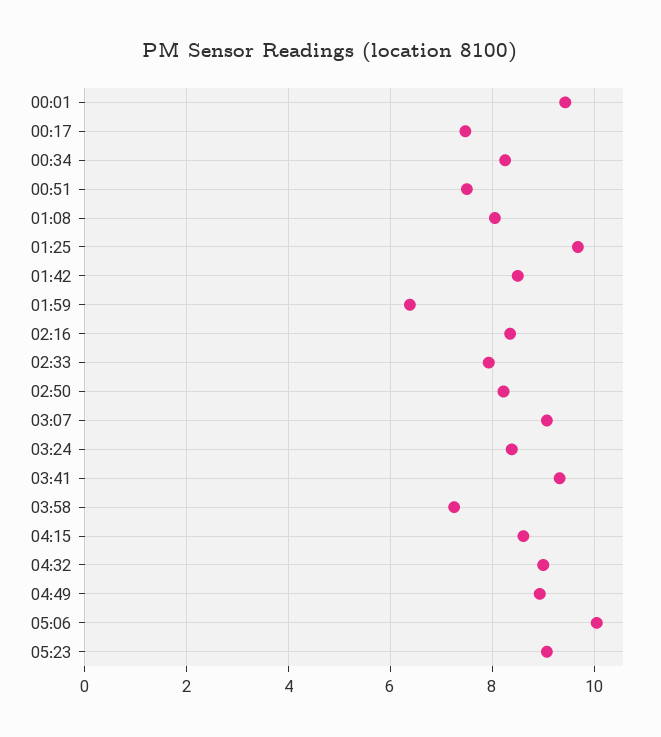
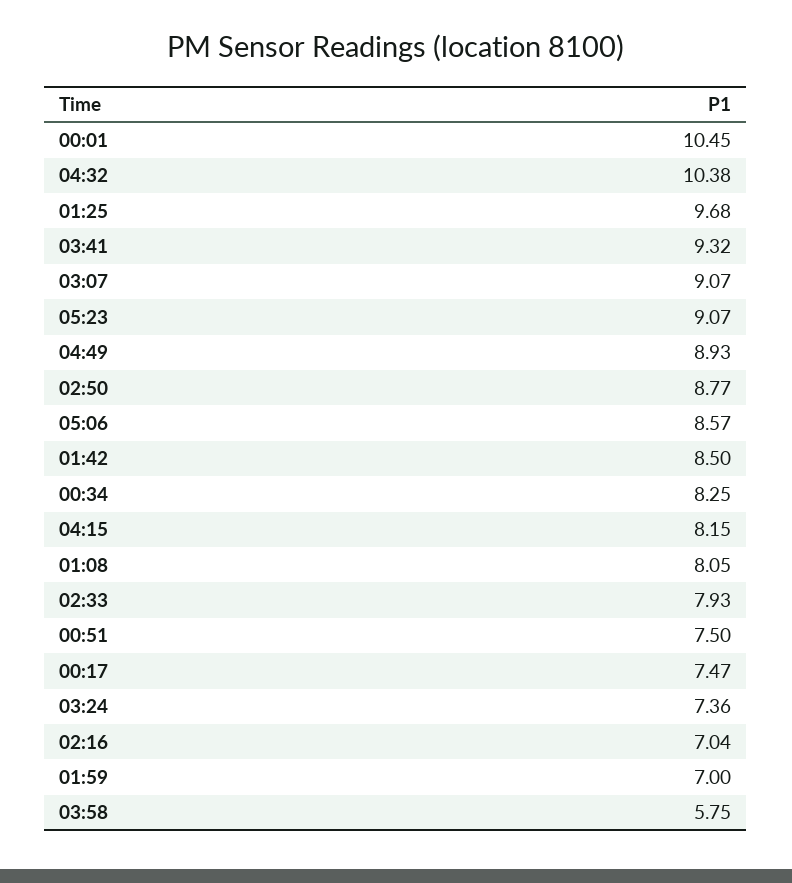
  {
-   "00:01": 9.4,
+   "00:01": 10.45,
    "00:17": 7.47,
    "00:34": 8.25,
    "00:51": 7.5,
    "01:08": 8.05,
    "01:25": 9.68,
    "01:42": 8.5,
-   "01:59": 6.4,
+   "01:59": 7,
-   "02:16": 8.4,
+   "02:16": 7.04,
    "02:33": 7.93,
-   "02:50": 8.2,
+   "02:50": 8.77,
    "03:07": 9.07,
-   "03:24": 8.4,
+   "03:24": 7.36,
    "03:41": 9.32,
-   "03:58": 7.2,
+   "03:58": 5.75,
-   "04:15": 8.6,
+   "04:15": 8.15,
-   "04:32": 9,
+   "04:32": 10.38,
    "04:49": 8.93,
-   "05:06": 10,
+   "05:06": 8.57,
    "05:23": 9.07
  }

